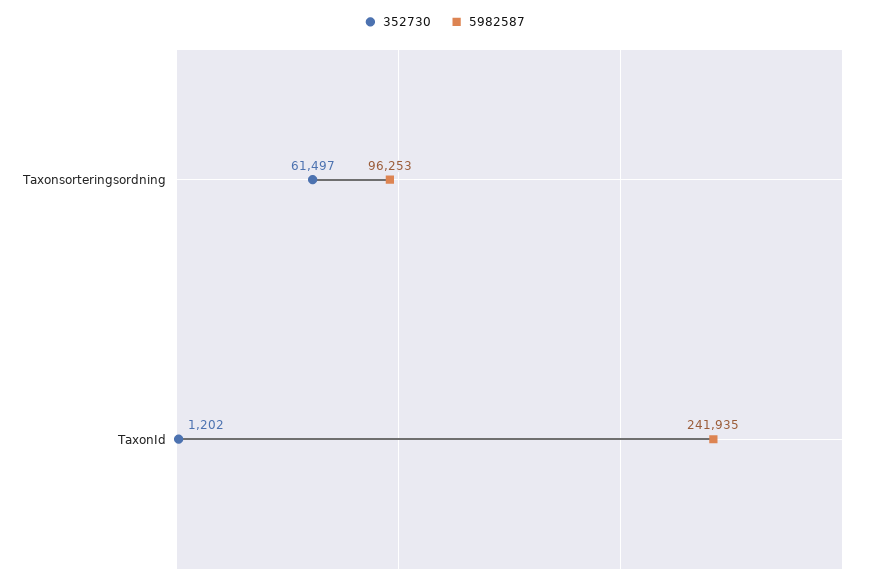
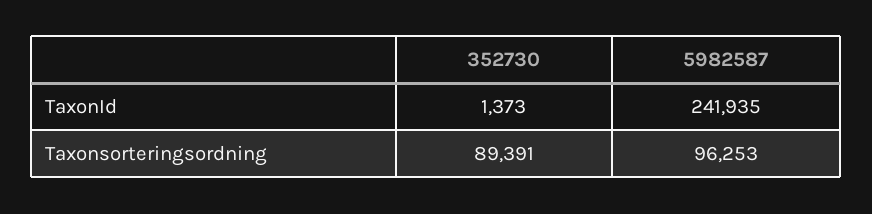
  {
    "352730": {
-     "Taxonsorteringsordning": 61497,
+     "Taxonsorteringsordning": 89391,
-     "TaxonId": 1202
+     "TaxonId": 1373
    },
    "5982587": {
      "Taxonsorteringsordning": 96253,
      "TaxonId": 241935
    }
  }

